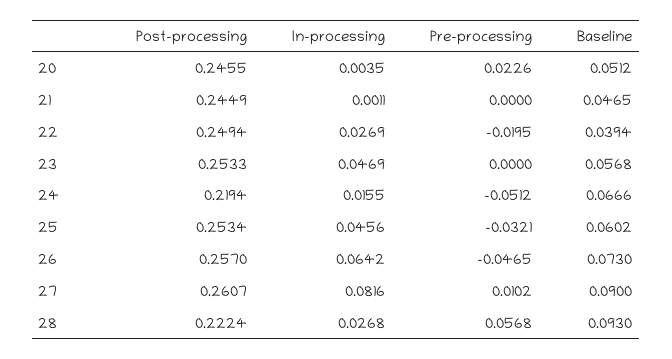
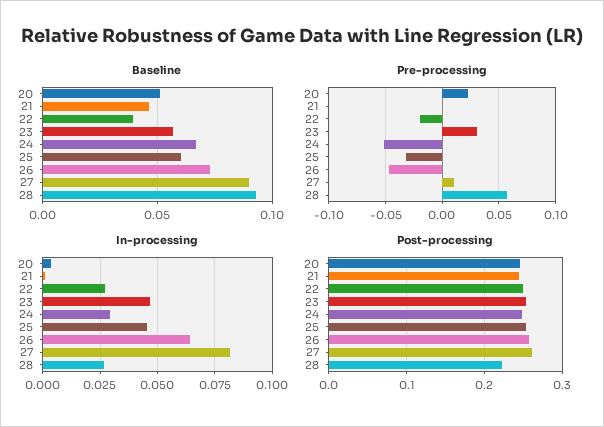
  {
    "Post-processing": {
      "20": 0.2455,
      "21": 0.2449,
      "22": 0.2494,
      "23": 0.2533,
-     "24": 0.2194,
+     "24": 0.25,
      "25": 0.2534,
      "26": 0.257,
      "27": 0.2607,
      "28": 0.2224
    },
    "In-processing": {
      "20": 0.0035,
      "21": 0.0011,
      "22": 0.0269,
      "23": 0.0469,
-     "24": 0.0155,
+     "24": 0.03,
      "25": 0.0456,
      "26": 0.0642,
      "27": 0.0816,
      "28": 0.0268
    },
    "Pre-processing": {
      "20": 0.0226,
      "21": 0,
      "22": -0.0195,
-     "23": 0,
+     "23": 0.03,
      "24": -0.0512,
      "25": -0.0321,
      "26": -0.0465,
      "27": 0.0102,
      "28": 0.0568
    },
    "Baseline": {
      "20": 0.0512,
      "21": 0.0465,
      "22": 0.0394,
      "23": 0.0568,
      "24": 0.0666,
      "25": 0.0602,
      "26": 0.073,
      "27": 0.09,
      "28": 0.093
    }
  }

